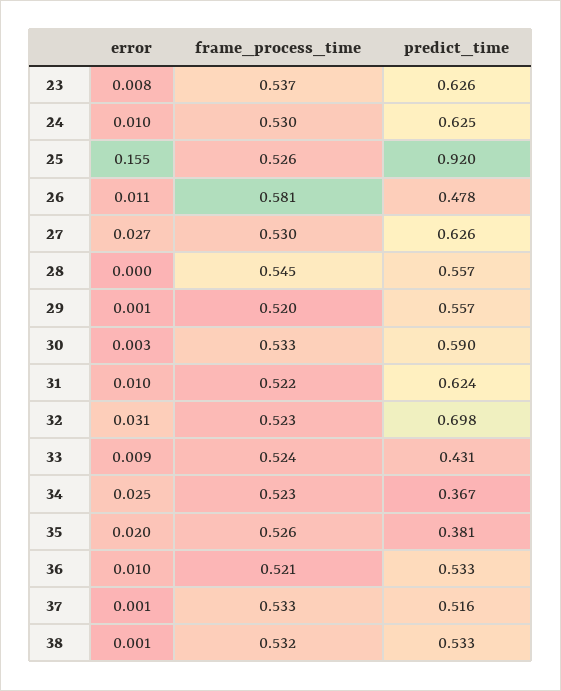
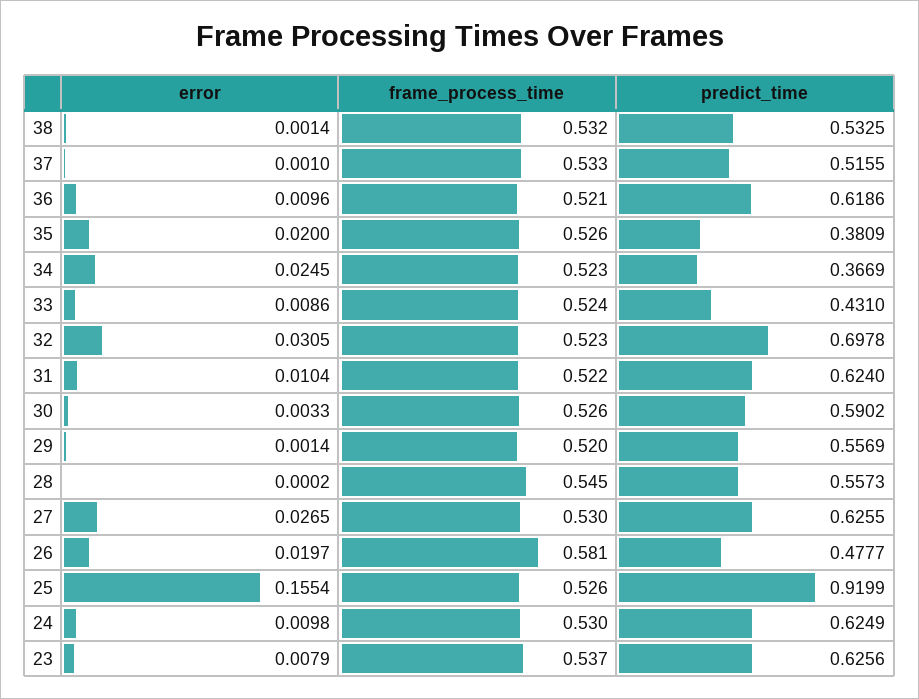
  {
    "error": {
      "23": 0.0079,
      "24": 0.0098,
      "25": 0.1554,
-     "26": 0.011,
+     "26": 0.0197,
      "27": 0.0265,
      "28": 0.0002,
      "29": 0.0014,
      "30": 0.0033,
      "31": 0.0104,
      "32": 0.0305,
      "33": 0.0086,
      "34": 0.0245,
      "35": 0.02,
      "36": 0.0096,
      "37": 0.001,
      "38": 0.0014
    },
    "frame_process_time": {
      "23": 0.537,
      "24": 0.53,
      "25": 0.526,
      "26": 0.581,
      "27": 0.53,
      "28": 0.545,
      "29": 0.52,
-     "30": 0.533,
+     "30": 0.526,
      "31": 0.522,
      "32": 0.523,
      "33": 0.524,
      "34": 0.523,
      "35": 0.526,
      "36": 0.521,
      "37": 0.533,
      "38": 0.532
    },
    "predict_time": {
      "23": 0.6256,
      "24": 0.6249,
      "25": 0.9199,
      "26": 0.4777,
      "27": 0.6255,
      "28": 0.5573,
      "29": 0.5569,
      "30": 0.5902,
      "31": 0.624,
      "32": 0.6978,
      "33": 0.431,
      "34": 0.3669,
      "35": 0.3809,
-     "36": 0.533,
+     "36": 0.6186,
      "37": 0.5155,
      "38": 0.5325
    }
  }

